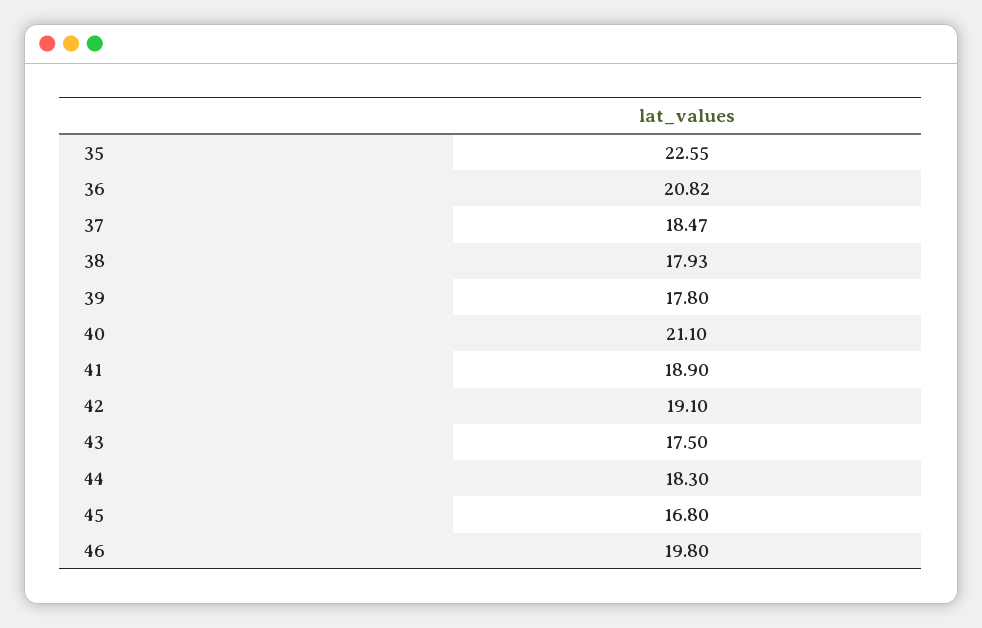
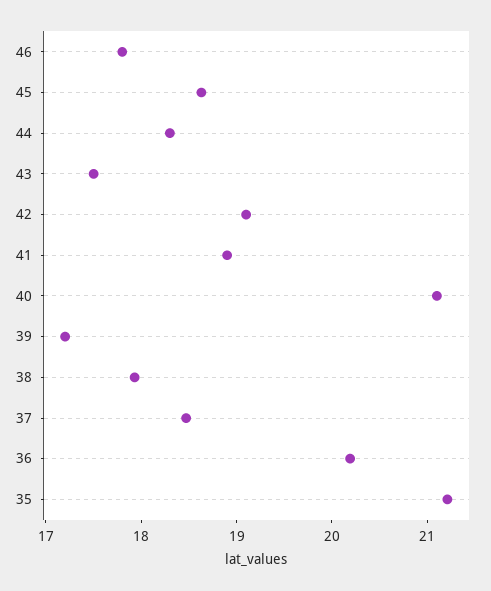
  {
-   "35": 22.55,
+   "35": 21.2,
-   "36": 20.82,
+   "36": 20.2,
    "37": 18.47,
    "38": 17.93,
-   "39": 17.8,
+   "39": 17.2,
    "40": 21.1,
    "41": 18.9,
    "42": 19.1,
    "43": 17.5,
    "44": 18.3,
-   "45": 16.8,
+   "45": 18.6,
-   "46": 19.8
+   "46": 17.8
  }

